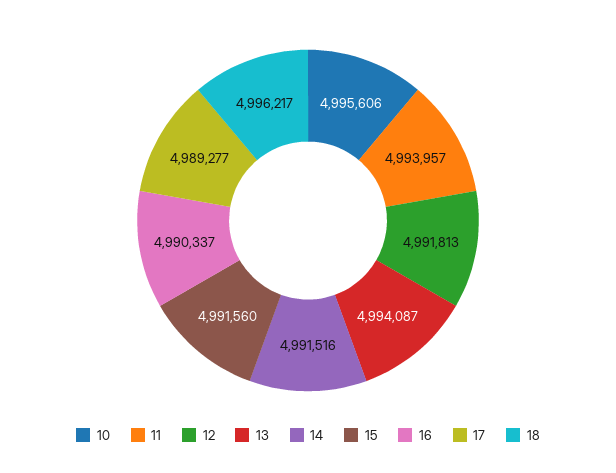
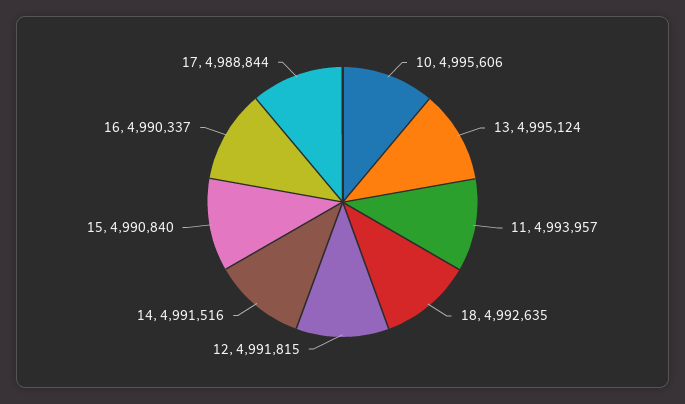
  {
    "10": 4995606,
    "11": 4993957,
-   "12": 4991813,
+   "12": 4991815,
-   "13": 4994087,
+   "13": 4995124,
    "14": 4991516,
-   "15": 4991560,
+   "15": 4990840,
    "16": 4990337,
-   "17": 4989277,
+   "17": 4988844,
-   "18": 4996217
+   "18": 4992635
  }

